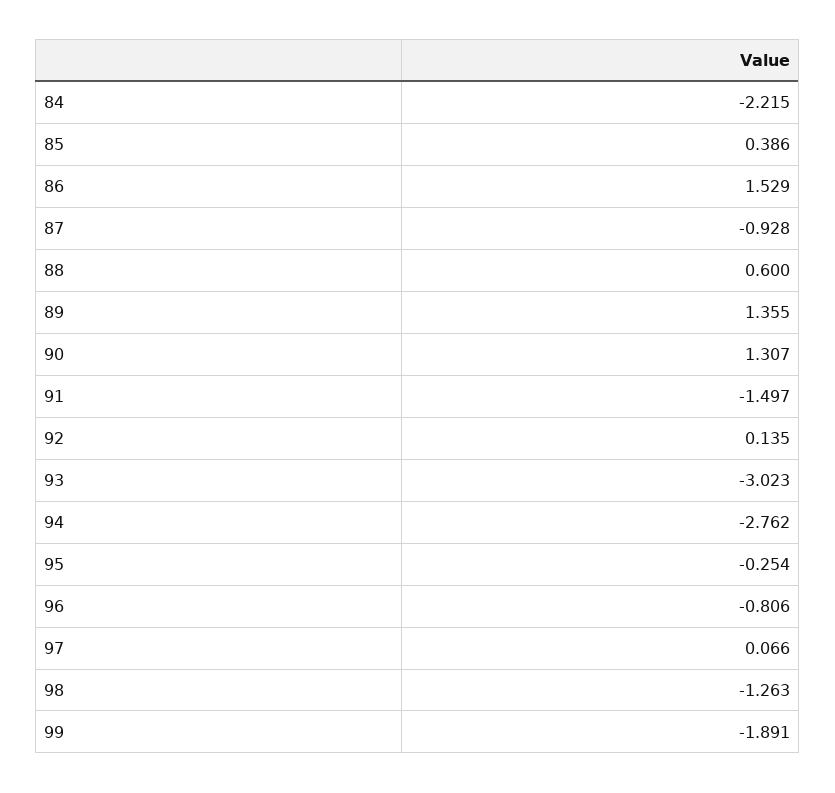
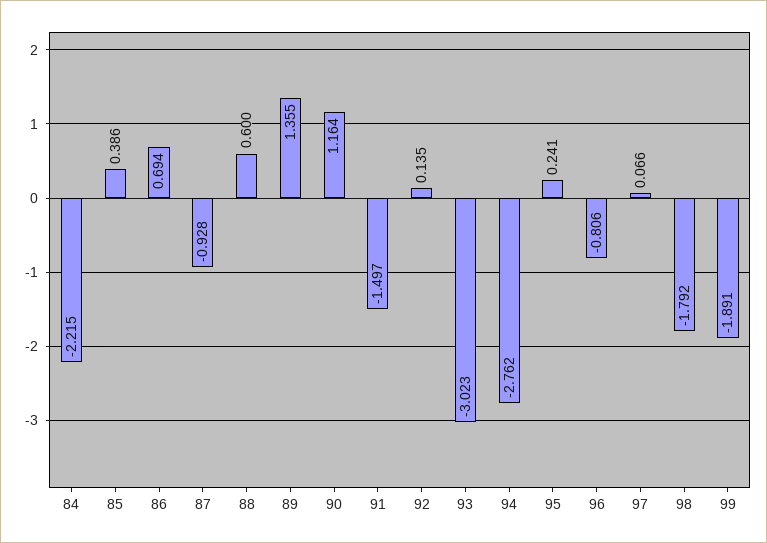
  {
    "84": -2.215,
    "85": 0.386,
-   "86": 1.529,
+   "86": 0.694,
    "87": -0.928,
    "88": 0.6,
    "89": 1.355,
-   "90": 1.307,
+   "90": 1.164,
    "91": -1.497,
    "92": 0.135,
    "93": -3.023,
    "94": -2.762,
-   "95": -0.254,
+   "95": 0.241,
    "96": -0.806,
    "97": 0.066,
-   "98": -1.263,
+   "98": -1.792,
    "99": -1.891
  }

